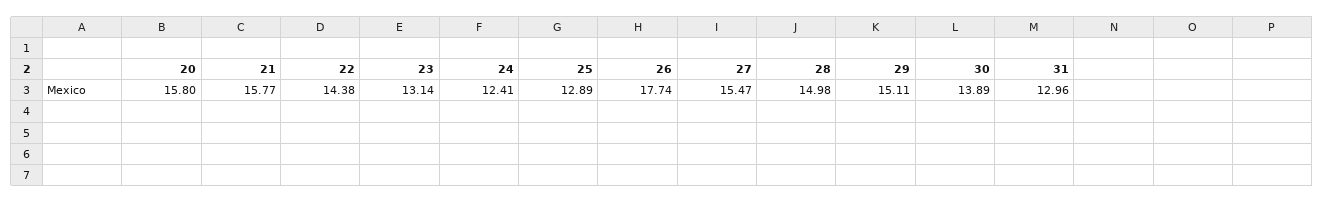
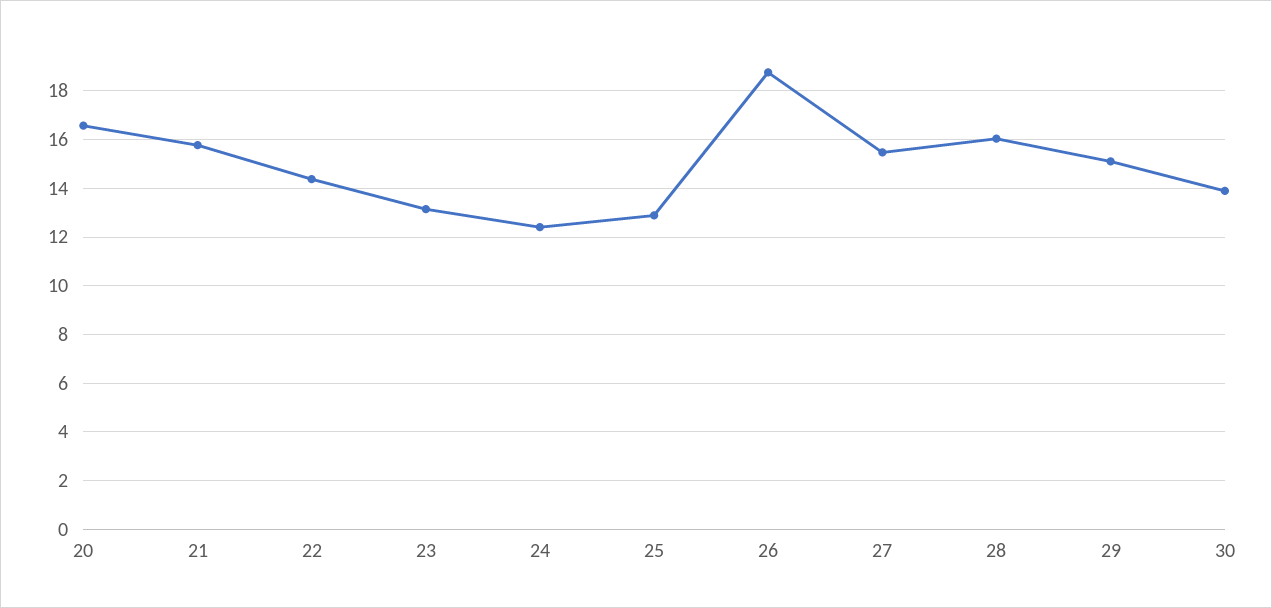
  {
-   "20": 15.8,
+   "20": 16.5,
    "21": 15.77,
    "22": 14.38,
    "23": 13.14,
    "24": 12.41,
    "25": 12.89,
-   "26": 17.74,
+   "26": 18.75,
    "27": 15.47,
-   "28": 14.98,
+   "28": 16,
    "29": 15.11,
-   "30": 13.89,
+   "30": 13.89
-   "31": 12.96
  }

